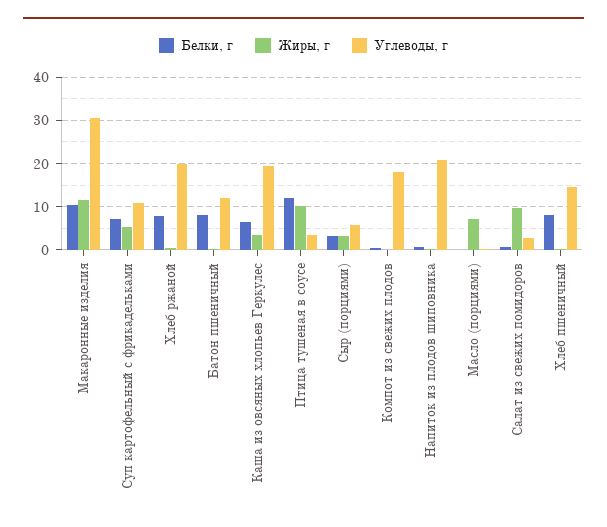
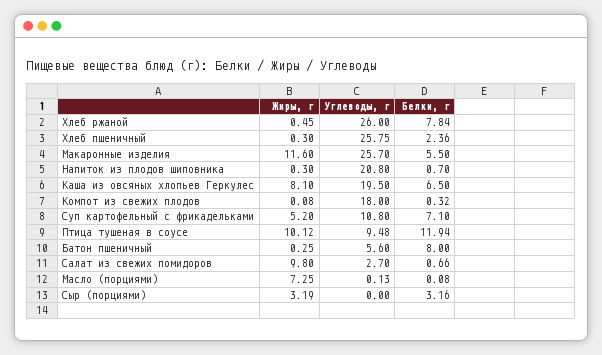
  {
    "Белки, г": {
-     "Макаронные изделия": 10,
+     "Макаронные изделия": 5.5,
      "Суп картофельный с фрикадельками": 7.1,
      "Хлеб ржаной": 7.84,
      "Батон пшеничный": 8,
      "Каша из овсяных хлопьев Геркулес": 6.5,
      "Птица тушеная в соусе": 11.94,
      "Сыр (порциями)": 3.16,
      "Компот из свежих плодов": 0.32,
      "Напиток из плодов шиповника": 0.7,
      "Масло (порциями)": 0.08,
      "Салат из свежих помидоров": 0.66,
-     "Хлеб пшеничный": 8
+     "Хлеб пшеничный": 2.36
    },
    "Жиры, г": {
      "Макаронные изделия": 11.6,
      "Суп картофельный с фрикадельками": 5.2,
      "Хлеб ржаной": 0.45,
      "Батон пшеничный": 0.25,
-     "Каша из овсяных хлопьев Геркулес": 4,
+     "Каша из овсяных хлопьев Геркулес": 8.1,
      "Птица тушеная в соусе": 10.12,
      "Сыр (порциями)": 3.19,
      "Компот из свежих плодов": 0.08,
      "Напиток из плодов шиповника": 0.3,
      "Масло (порциями)": 7.25,
      "Салат из свежих помидоров": 9.8,
      "Хлеб пшеничный": 0.3
    },
    "Углеводы, г": {
-     "Макаронные изделия": 30,
+     "Макаронные изделия": 25.7,
      "Суп картофельный с фрикадельками": 10.8,
-     "Хлеб ржаной": 20,
+     "Хлеб ржаной": 26,
-     "Батон пшеничный": 12,
+     "Батон пшеничный": 5.6,
      "Каша из овсяных хлопьев Геркулес": 19.5,
-     "Птица тушеная в соусе": 4,
+     "Птица тушеная в соусе": 9.48,
-     "Сыр (порциями)": 6,
+     "Сыр (порциями)": 0,
      "Компот из свежих плодов": 18,
      "Напиток из плодов шиповника": 20.8,
      "Масло (порциями)": 0.13,
      "Салат из свежих помидоров": 2.7,
-     "Хлеб пшеничный": 14
+     "Хлеб пшеничный": 25.75
    }
  }

